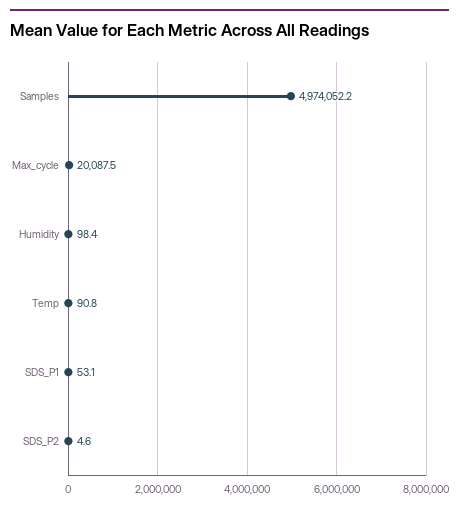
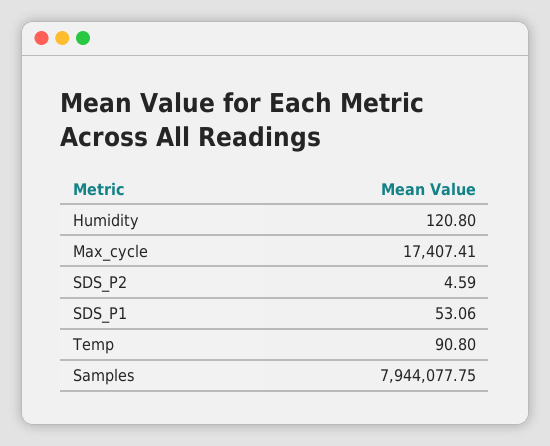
  {
-   "Samples": 4974052.2,
+   "Samples": 7944077.75,
-   "Max_cycle": 20087.5,
+   "Max_cycle": 17407.41,
-   "Humidity": 98.4,
+   "Humidity": 120.8,
    "Temp": 90.8,
    "SDS_P1": 53.06,
    "SDS_P2": 4.59
  }

